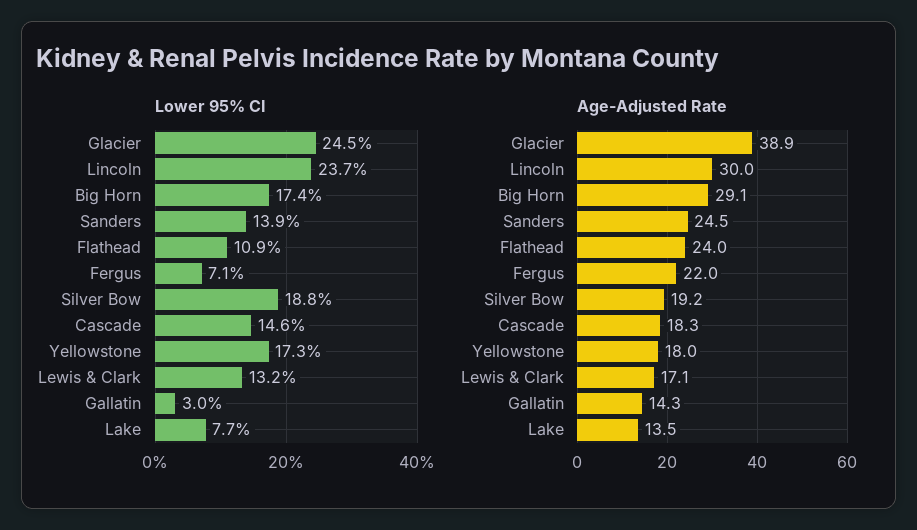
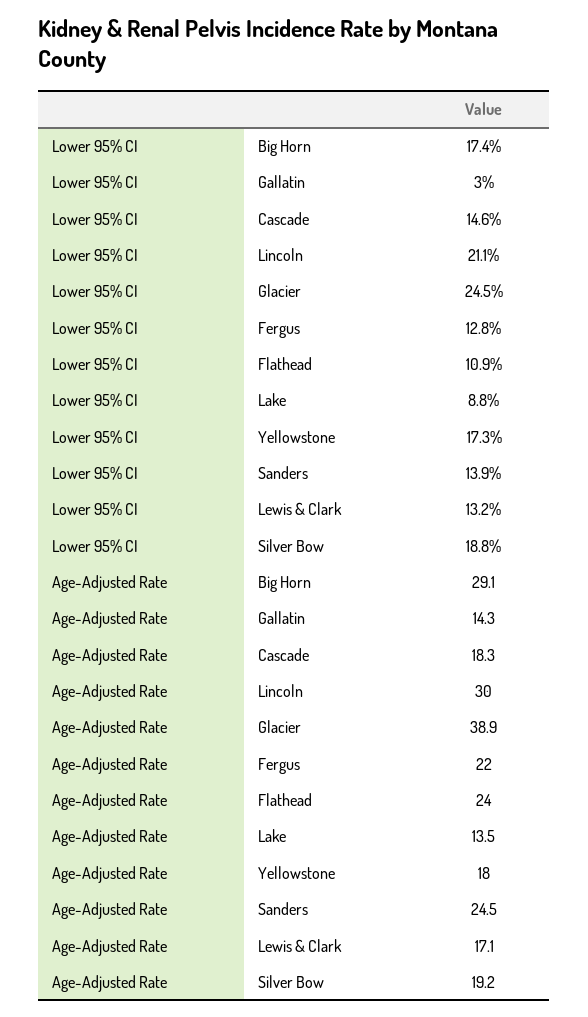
  {
    "Lower 95% CI": {
      "Glacier": 24.5,
-     "Lincoln": 23.7,
+     "Lincoln": 21.1,
      "Big Horn": 17.4,
      "Sanders": 13.9,
      "Flathead": 10.9,
-     "Fergus": 7.1,
+     "Fergus": 12.8,
      "Silver Bow": 18.8,
      "Cascade": 14.6,
      "Yellowstone": 17.3,
      "Lewis & Clark": 13.2,
      "Gallatin": 3,
-     "Lake": 7.7
+     "Lake": 8.8
    },
    "Age-Adjusted Rate": {
      "Glacier": 38.9,
      "Lincoln": 30,
      "Big Horn": 29.1,
      "Sanders": 24.5,
      "Flathead": 24,
      "Fergus": 22,
      "Silver Bow": 19.2,
      "Cascade": 18.3,
      "Yellowstone": 18,
      "Lewis & Clark": 17.1,
      "Gallatin": 14.3,
      "Lake": 13.5
    }
  }

